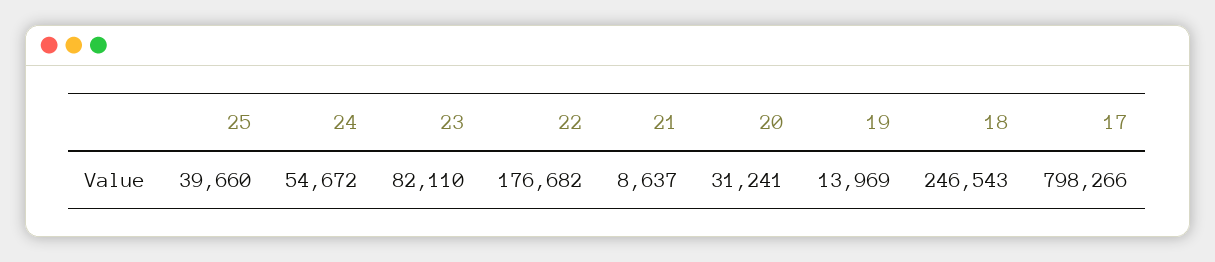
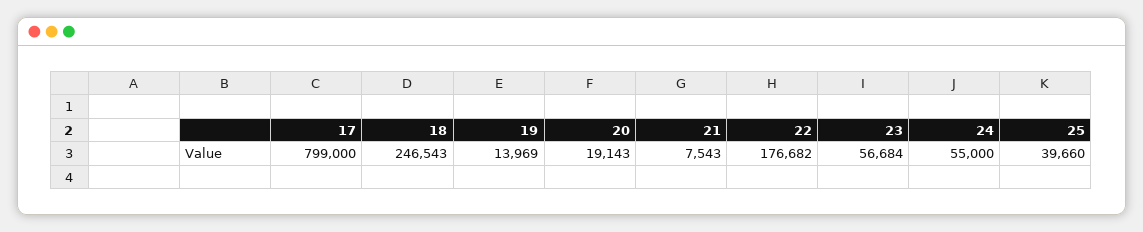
  {
    "25": 39660,
-   "24": 54672,
+   "24": 55000,
-   "23": 82110,
+   "23": 56684,
    "22": 176682,
-   "21": 8637,
+   "21": 7543,
-   "20": 31241,
+   "20": 19143,
    "19": 13969,
    "18": 246543,
-   "17": 798266
+   "17": 799000
  }

